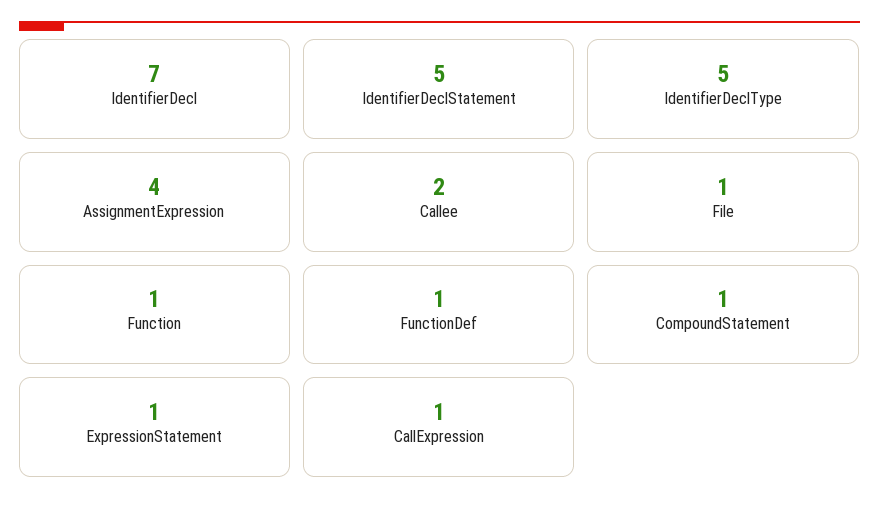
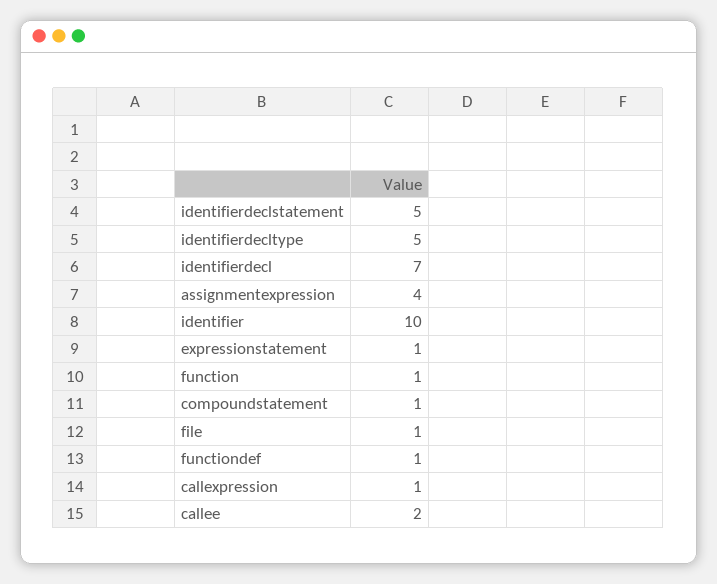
  {
    "IdentifierDecl": 7,
    "IdentifierDeclStatement": 5,
    "IdentifierDeclType": 5,
    "AssignmentExpression": 4,
    "Callee": 2,
    "File": 1,
    "Function": 1,
    "FunctionDef": 1,
    "CompoundStatement": 1,
    "ExpressionStatement": 1,
-   "CallExpression": 1
+   "CallExpression": 1,
+   "identifier": 10
  }

